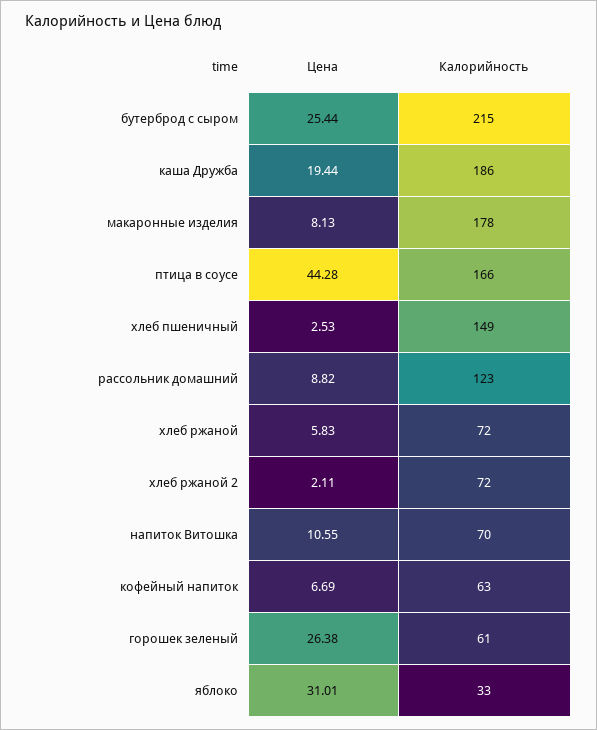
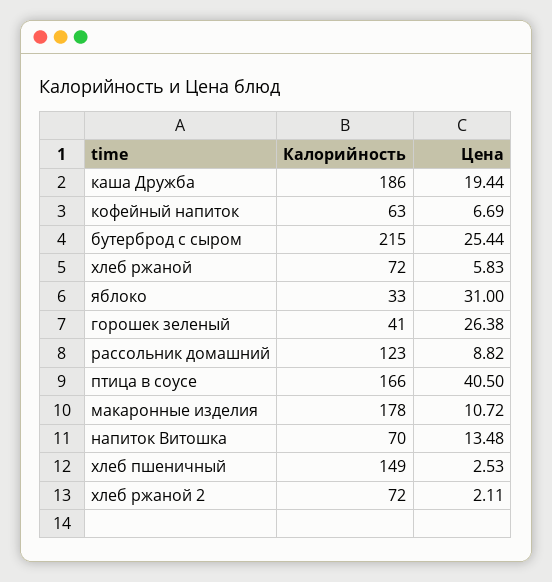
  {
    "Цена": {
      "бутерброд с сыром": 25.44,
      "каша Дружба": 19.44,
-     "макаронные изделия": 8.13,
+     "макаронные изделия": 10.72,
-     "птица в соусе": 44.28,
+     "птица в соусе": 40.5,
      "хлеб пшеничный": 2.53,
      "рассольник домашний": 8.82,
      "хлеб ржаной": 5.83,
      "хлеб ржаной 2": 2.11,
-     "напиток Витошка": 10.55,
+     "напиток Витошка": 13.48,
      "кофейный напиток": 6.69,
      "горошек зеленый": 26.38,
-     "яблоко": 31.01
+     "яблоко": 31
    },
    "Калорийность": {
      "бутерброд с сыром": 215,
      "каша Дружба": 186,
      "макаронные изделия": 178,
      "птица в соусе": 166,
      "хлеб пшеничный": 149,
      "рассольник домашний": 123,
      "хлеб ржаной": 72,
      "хлеб ржаной 2": 72,
      "напиток Витошка": 70,
      "кофейный напиток": 63,
-     "горошек зеленый": 61,
+     "горошек зеленый": 41,
      "яблоко": 33
    }
  }

